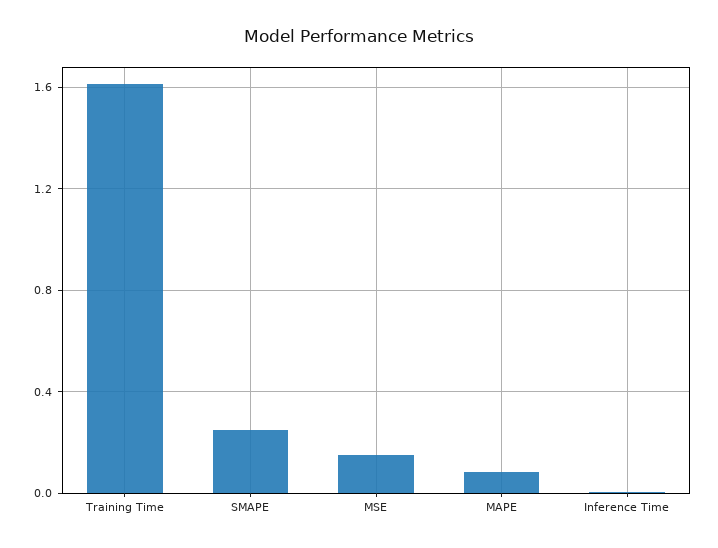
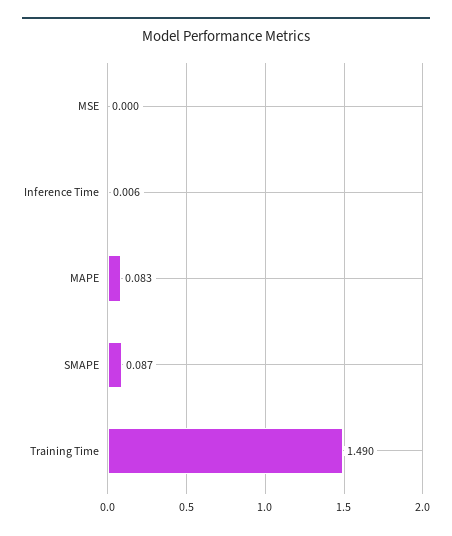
  {
-   "Training Time": 1.6,
+   "Training Time": 1.49,
-   "SMAPE": 0.25,
+   "SMAPE": 0.087,
-   "MSE": 0.15,
+   "MSE": 0,
    "MAPE": 0.083,
    "Inference Time": 0.006
  }

